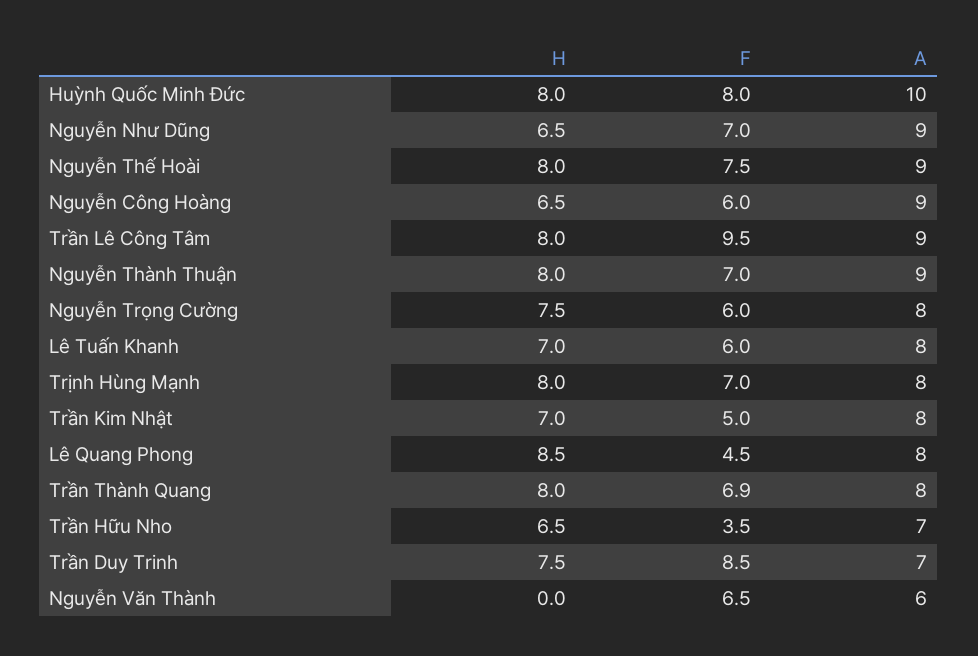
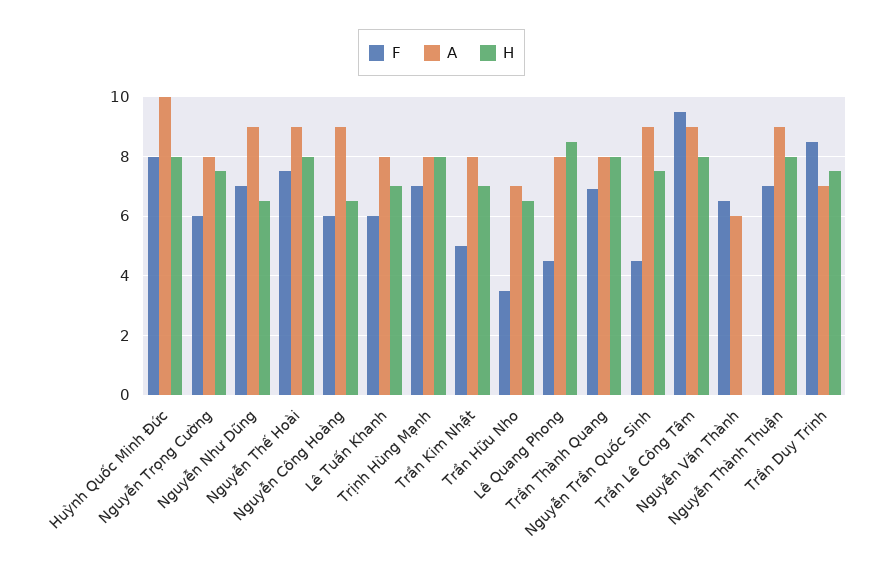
  {
    "H": {
      "Huỳnh Quốc Minh Đức": 8,
      "Nguyễn Như Dũng": 6.5,
      "Nguyễn Thế Hoài": 8,
      "Nguyễn Công Hoàng": 6.5,
      "Trần Lê Công Tâm": 8,
      "Nguyễn Thành Thuận": 8,
      "Nguyễn Trọng Cường": 7.5,
      "Lê Tuấn Khanh": 7,
      "Trịnh Hùng Mạnh": 8,
      "Trần Kim Nhật": 7,
      "Lê Quang Phong": 8.5,
      "Trần Thành Quang": 8,
      "Trần Hữu Nho": 6.5,
      "Trần Duy Trinh": 7.5,
-     "Nguyễn Văn Thành": 0
+     "Nguyễn Văn Thành": 0,
+     "Nguyễn Trần Quốc Sinh": 7.5
    },
    "F": {
      "Huỳnh Quốc Minh Đức": 8,
      "Nguyễn Như Dũng": 7,
      "Nguyễn Thế Hoài": 7.5,
      "Nguyễn Công Hoàng": 6,
      "Trần Lê Công Tâm": 9.5,
      "Nguyễn Thành Thuận": 7,
      "Nguyễn Trọng Cường": 6,
      "Lê Tuấn Khanh": 6,
      "Trịnh Hùng Mạnh": 7,
      "Trần Kim Nhật": 5,
      "Lê Quang Phong": 4.5,
      "Trần Thành Quang": 6.9,
      "Trần Hữu Nho": 3.5,
      "Trần Duy Trinh": 8.5,
-     "Nguyễn Văn Thành": 6.5
+     "Nguyễn Văn Thành": 6.5,
+     "Nguyễn Trần Quốc Sinh": 4.5
    },
    "A": {
      "Huỳnh Quốc Minh Đức": 10,
      "Nguyễn Như Dũng": 9,
      "Nguyễn Thế Hoài": 9,
      "Nguyễn Công Hoàng": 9,
      "Trần Lê Công Tâm": 9,
      "Nguyễn Thành Thuận": 9,
      "Nguyễn Trọng Cường": 8,
      "Lê Tuấn Khanh": 8,
      "Trịnh Hùng Mạnh": 8,
      "Trần Kim Nhật": 8,
      "Lê Quang Phong": 8,
      "Trần Thành Quang": 8,
      "Trần Hữu Nho": 7,
      "Trần Duy Trinh": 7,
-     "Nguyễn Văn Thành": 6
+     "Nguyễn Văn Thành": 6,
+     "Nguyễn Trần Quốc Sinh": 9
    }
  }

